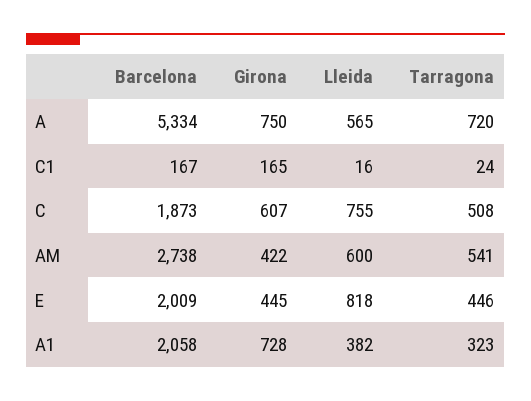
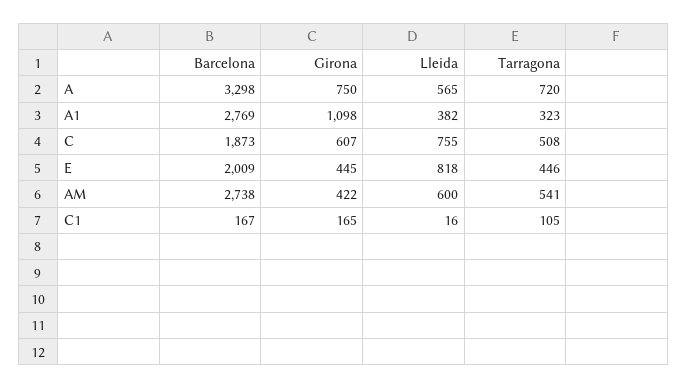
  {
    "Barcelona": {
-     "A": 5334,
+     "A": 3298,
      "C1": 167,
      "C": 1873,
      "AM": 2738,
      "E": 2009,
-     "A1": 2058
+     "A1": 2769
    },
    "Girona": {
      "A": 750,
      "C1": 165,
      "C": 607,
      "AM": 422,
      "E": 445,
-     "A1": 728
+     "A1": 1098
    },
    "Lleida": {
      "A": 565,
      "C1": 16,
      "C": 755,
      "AM": 600,
      "E": 818,
      "A1": 382
    },
    "Tarragona": {
      "A": 720,
-     "C1": 24,
+     "C1": 105,
      "C": 508,
      "AM": 541,
      "E": 446,
      "A1": 323
    }
  }

